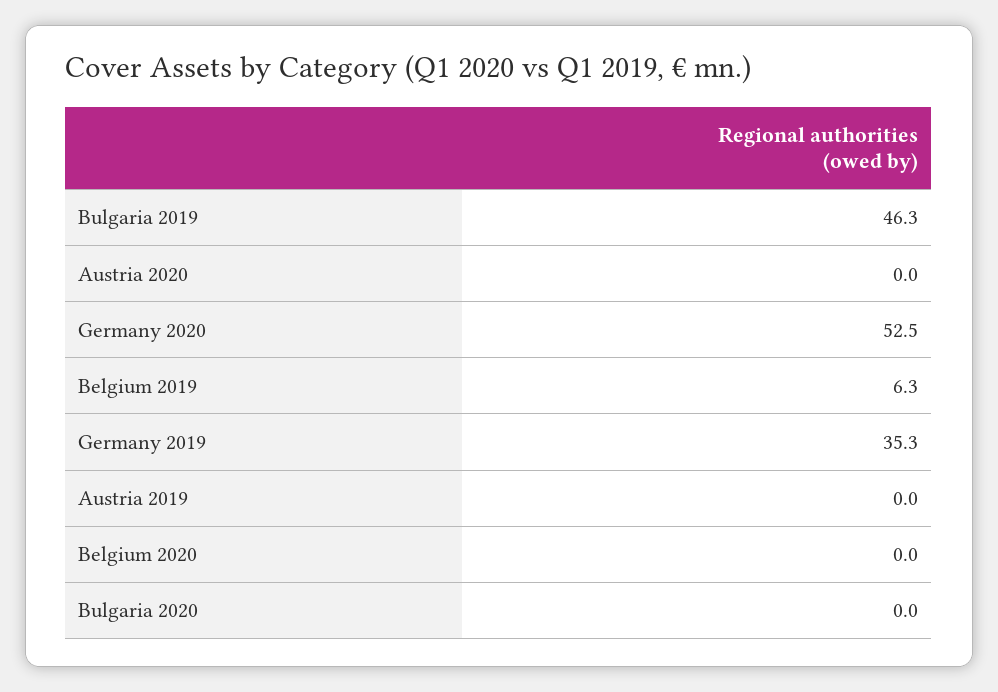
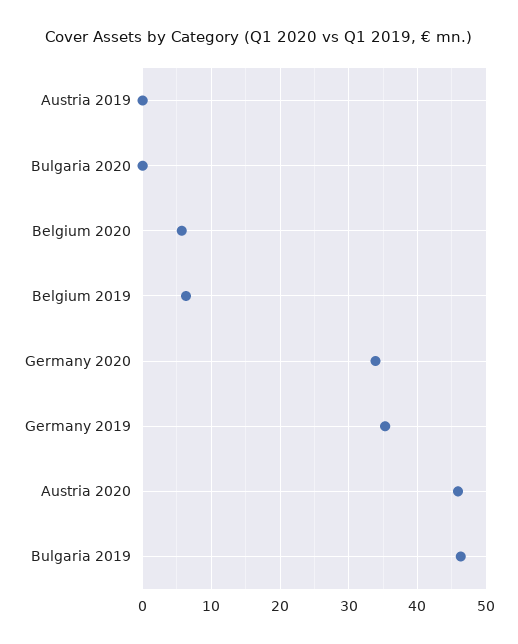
  {
    "Bulgaria 2019": 46.3,
-   "Austria 2020": 0,
+   "Austria 2020": 46,
-   "Germany 2020": 52.5,
+   "Germany 2020": 34,
    "Belgium 2019": 6.3,
    "Germany 2019": 35.3,
    "Austria 2019": 0,
-   "Belgium 2020": 0,
+   "Belgium 2020": 6,
    "Bulgaria 2020": 0
  }

